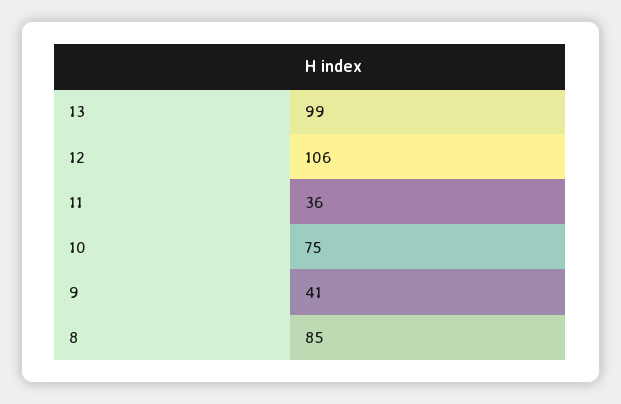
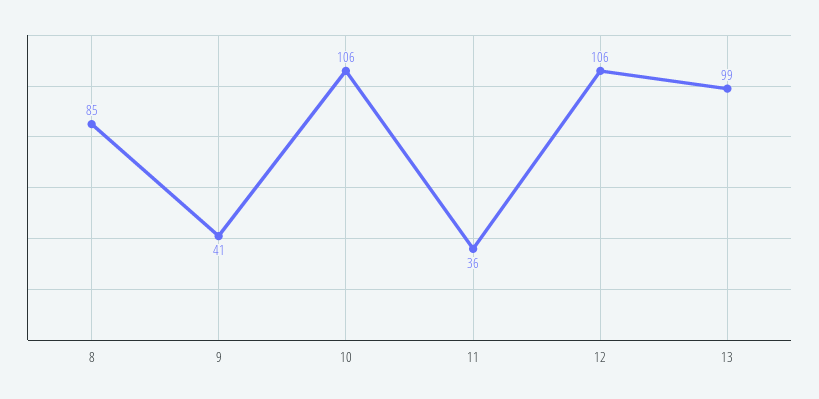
  {
    "13": 99,
    "12": 106,
    "11": 36,
-   "10": 75,
+   "10": 106,
    "9": 41,
    "8": 85
  }

